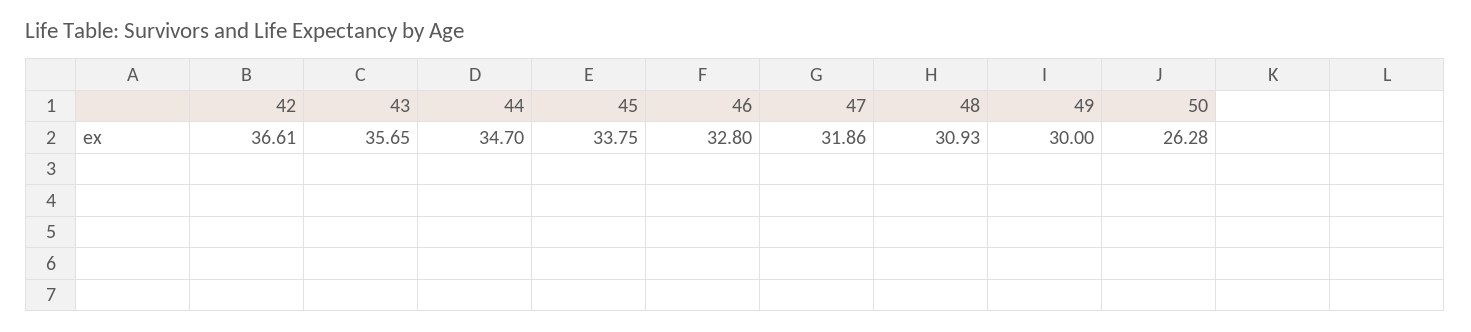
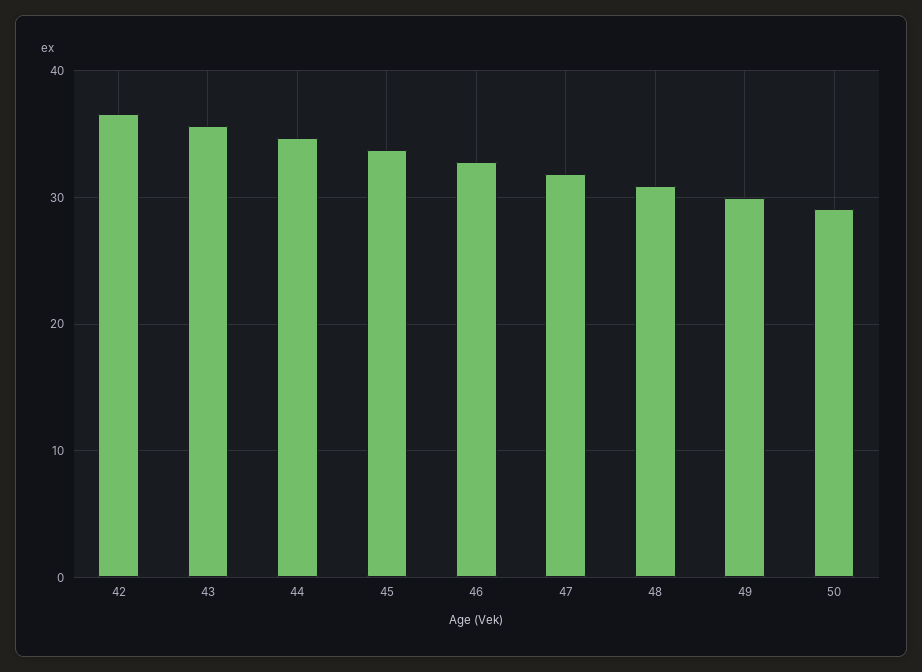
  {
    "42": 36.61,
    "43": 35.65,
    "44": 34.7,
    "45": 33.75,
    "46": 32.8,
    "47": 31.86,
    "48": 30.93,
    "49": 30,
-   "50": 26.28
+   "50": 29
  }

